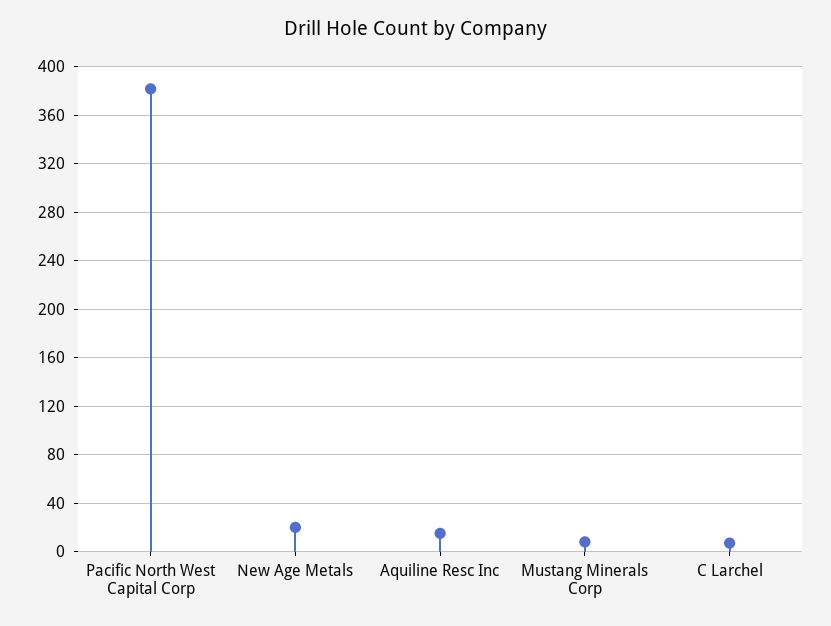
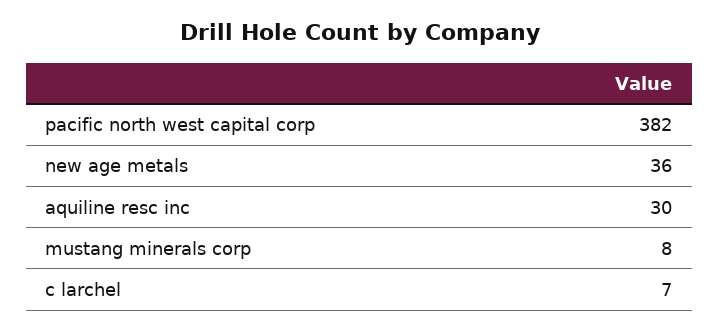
  {
    "Pacific North West Capital Corp": 382,
-   "New Age Metals": 20,
+   "New Age Metals": 36,
-   "Aquiline Resc Inc": 15,
+   "Aquiline Resc Inc": 30,
    "Mustang Minerals Corp": 8,
    "C Larchel": 7
  }

